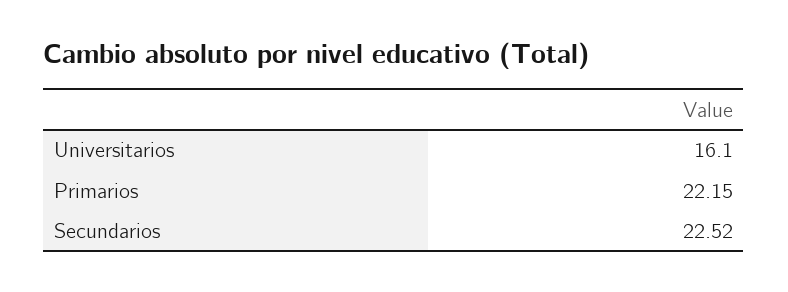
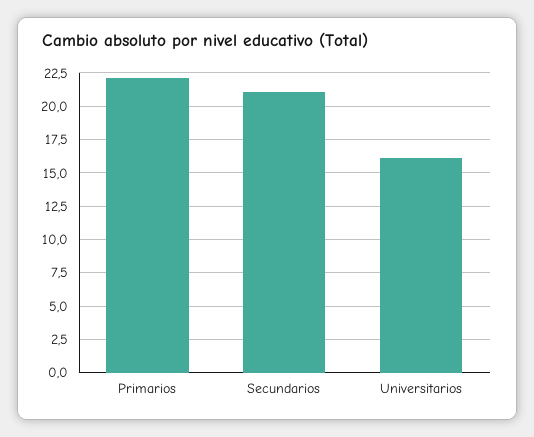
  {
    "Universitarios": 16.1,
    "Primarios": 22.15,
-   "Secundarios": 22.52
+   "Secundarios": 21
  }

